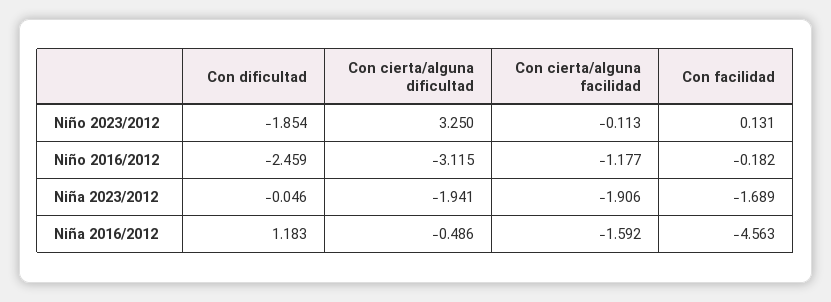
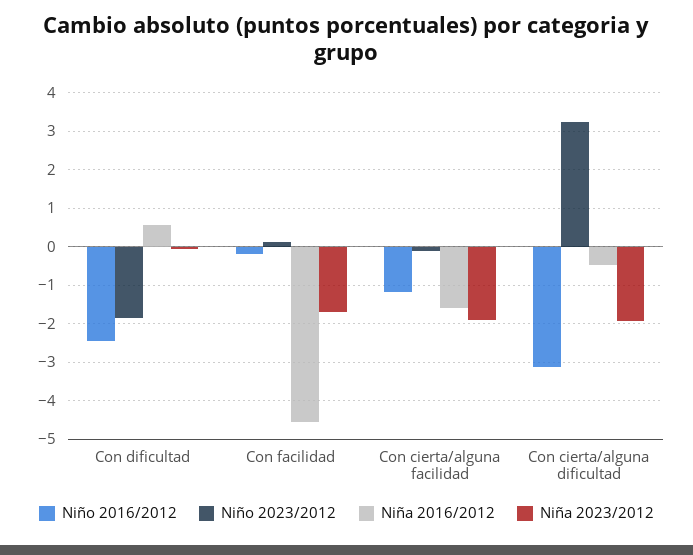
  {
    "Niño 2023/2012": {
      "Con dificultad": -1.854,
      "Con cierta/alguna dificultad": 3.25,
      "Con cierta/alguna facilidad": -0.113,
      "Con facilidad": 0.131
    },
    "Niño 2016/2012": {
      "Con dificultad": -2.459,
      "Con cierta/alguna dificultad": -3.115,
      "Con cierta/alguna facilidad": -1.177,
      "Con facilidad": -0.182
    },
    "Niña 2023/2012": {
      "Con dificultad": -0.046,
      "Con cierta/alguna dificultad": -1.941,
      "Con cierta/alguna facilidad": -1.906,
      "Con facilidad": -1.689
    },
    "Niña 2016/2012": {
-     "Con dificultad": 1.183,
+     "Con dificultad": 0.6,
      "Con cierta/alguna dificultad": -0.486,
      "Con cierta/alguna facilidad": -1.592,
      "Con facilidad": -4.563
    }
  }

